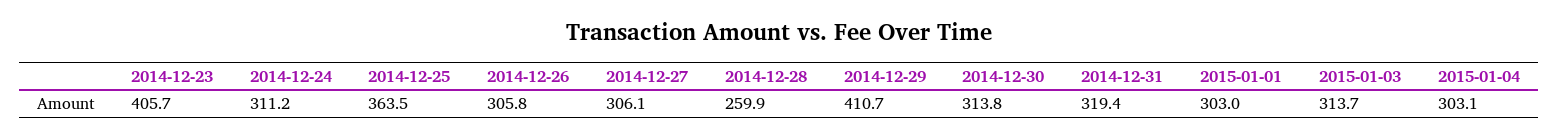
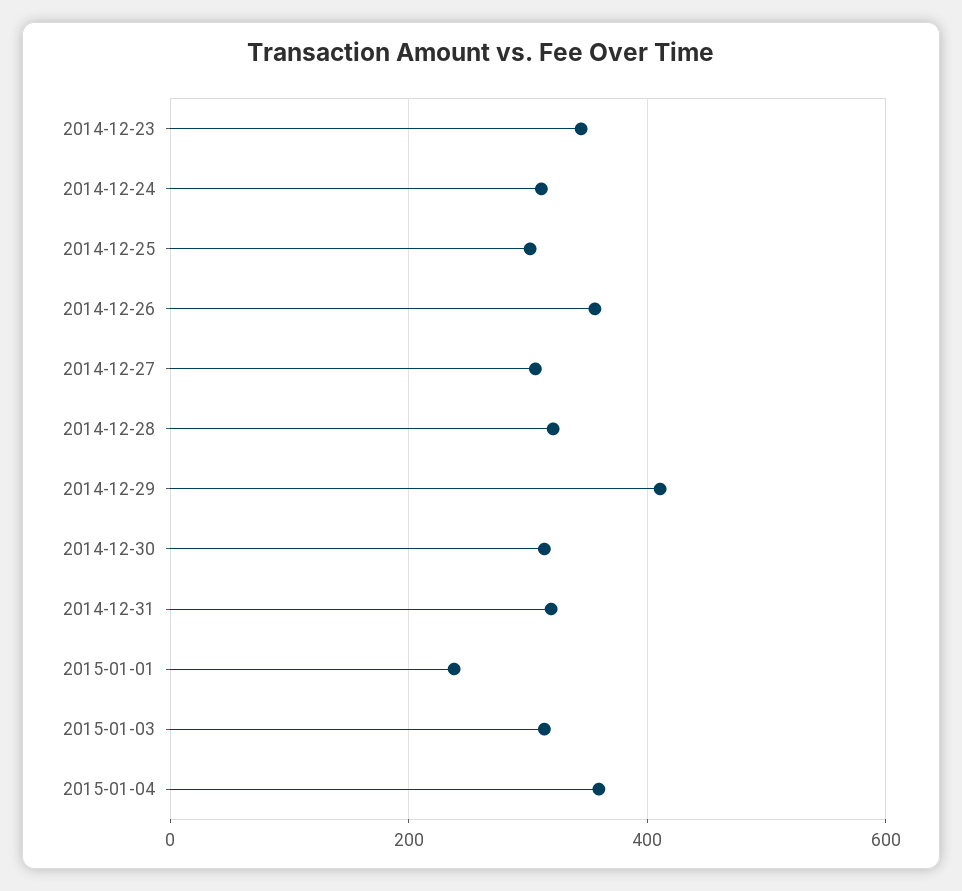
  {
-   "2014-12-23": 405.7,
+   "2014-12-23": 340,
    "2014-12-24": 311.2,
-   "2014-12-25": 363.5,
+   "2014-12-25": 300,
-   "2014-12-26": 305.8,
+   "2014-12-26": 360,
    "2014-12-27": 306.1,
-   "2014-12-28": 259.9,
+   "2014-12-28": 320,
    "2014-12-29": 410.7,
    "2014-12-30": 313.8,
    "2014-12-31": 319.4,
-   "2015-01-01": 303,
+   "2015-01-01": 240,
    "2015-01-03": 313.7,
-   "2015-01-04": 303.1
+   "2015-01-04": 360
  }

